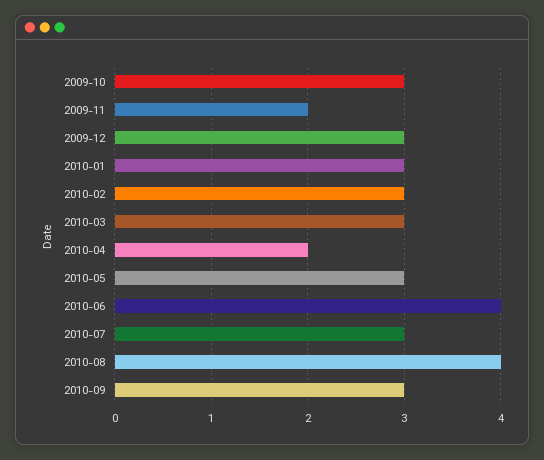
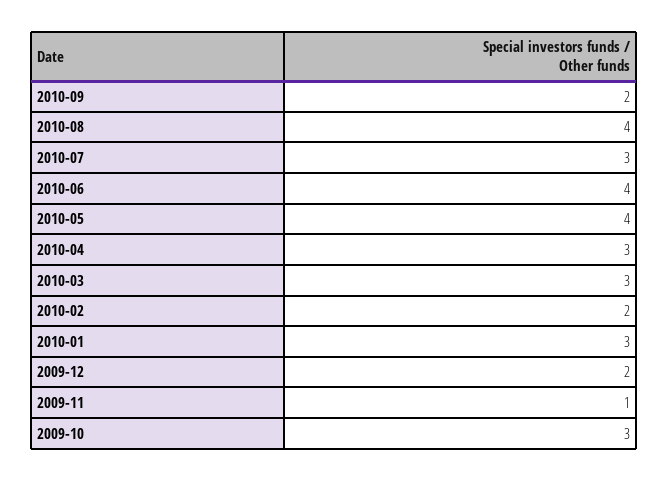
  {
    "2009-10": 3,
-   "2009-11": 2,
+   "2009-11": 1,
-   "2009-12": 3,
+   "2009-12": 2,
    "2010-01": 3,
-   "2010-02": 3,
+   "2010-02": 2,
    "2010-03": 3,
-   "2010-04": 2,
+   "2010-04": 3,
-   "2010-05": 3,
+   "2010-05": 4,
    "2010-06": 4,
    "2010-07": 3,
    "2010-08": 4,
-   "2010-09": 3
+   "2010-09": 2
  }

